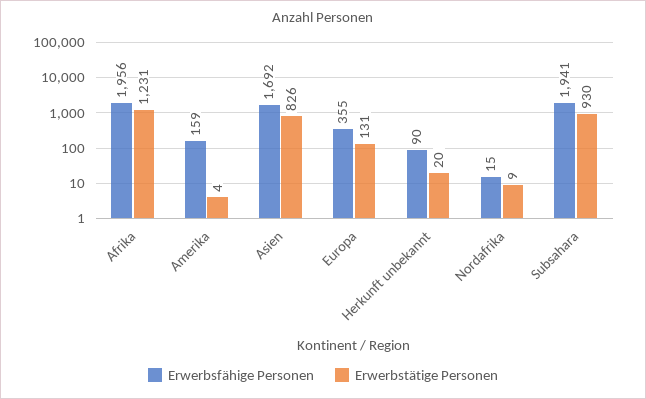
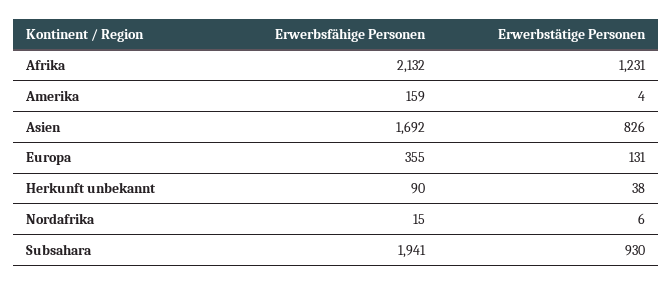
  {
    "Erwerbsfähige Personen": {
-     "Afrika": 1956,
+     "Afrika": 2132,
      "Amerika": 159,
      "Asien": 1692,
      "Europa": 355,
      "Herkunft unbekannt": 90,
      "Nordafrika": 15,
      "Subsahara": 1941
    },
    "Erwerbstätige Personen": {
      "Afrika": 1231,
      "Amerika": 4,
      "Asien": 826,
      "Europa": 131,
-     "Herkunft unbekannt": 20,
+     "Herkunft unbekannt": 38,
-     "Nordafrika": 9,
+     "Nordafrika": 6,
      "Subsahara": 930
    }
  }

